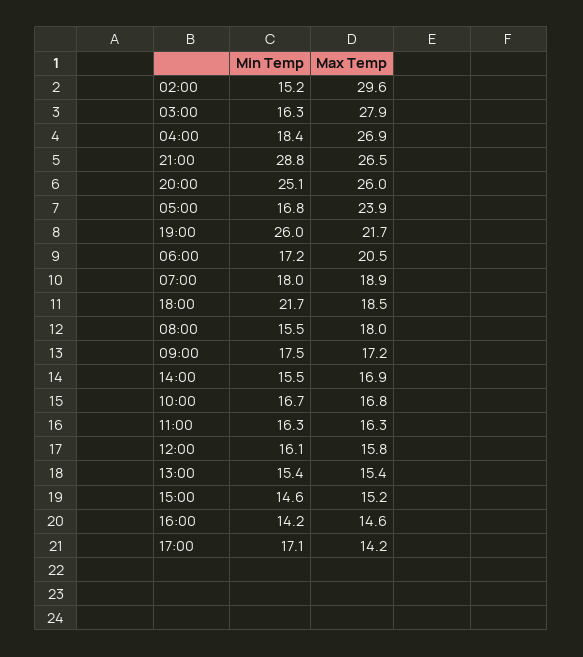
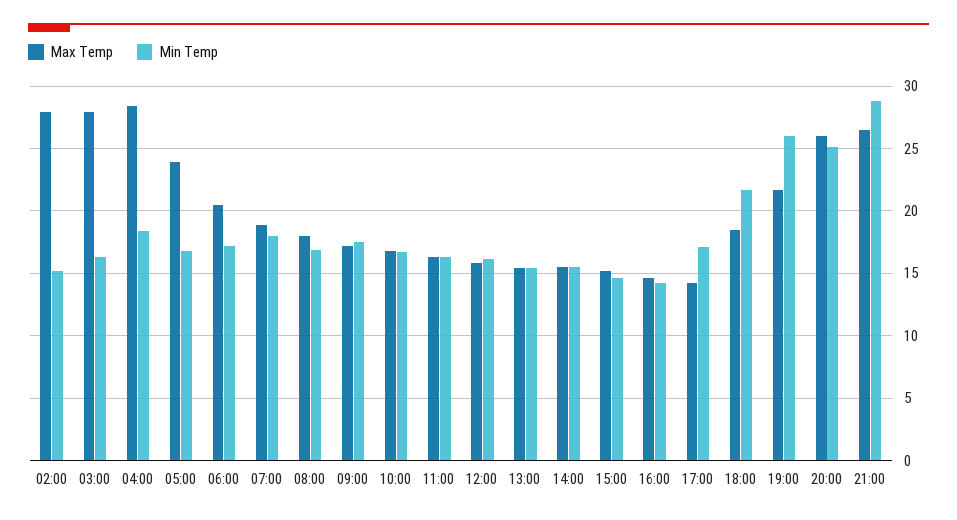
  {
    "Min Temp": {
      "02:00": 15.2,
      "03:00": 16.3,
      "04:00": 18.4,
      "21:00": 28.8,
      "20:00": 25.1,
      "05:00": 16.8,
      "19:00": 26,
      "06:00": 17.2,
      "07:00": 18,
      "18:00": 21.7,
-     "08:00": 15.5,
+     "08:00": 17,
      "09:00": 17.5,
      "14:00": 15.5,
      "10:00": 16.7,
      "11:00": 16.3,
      "12:00": 16.1,
      "13:00": 15.4,
      "15:00": 14.6,
      "16:00": 14.2,
      "17:00": 17.1
    },
    "Max Temp": {
-     "02:00": 29.6,
+     "02:00": 28,
      "03:00": 27.9,
-     "04:00": 26.9,
+     "04:00": 28.5,
      "21:00": 26.5,
      "20:00": 26,
      "05:00": 23.9,
      "19:00": 21.7,
      "06:00": 20.5,
      "07:00": 18.9,
      "18:00": 18.5,
      "08:00": 18,
      "09:00": 17.2,
-     "14:00": 16.9,
+     "14:00": 15.5,
      "10:00": 16.8,
      "11:00": 16.3,
      "12:00": 15.8,
      "13:00": 15.4,
      "15:00": 15.2,
      "16:00": 14.6,
      "17:00": 14.2
    }
  }

